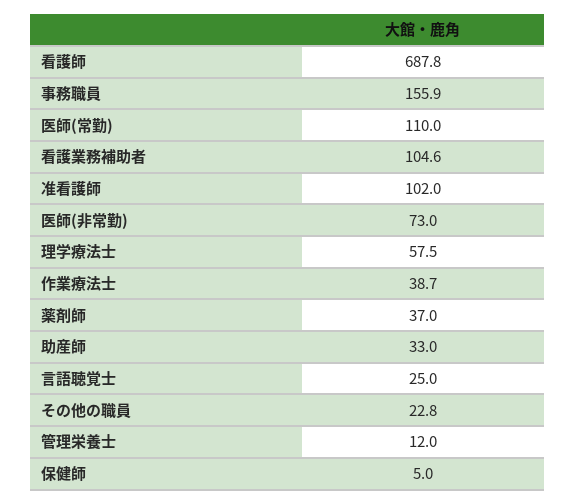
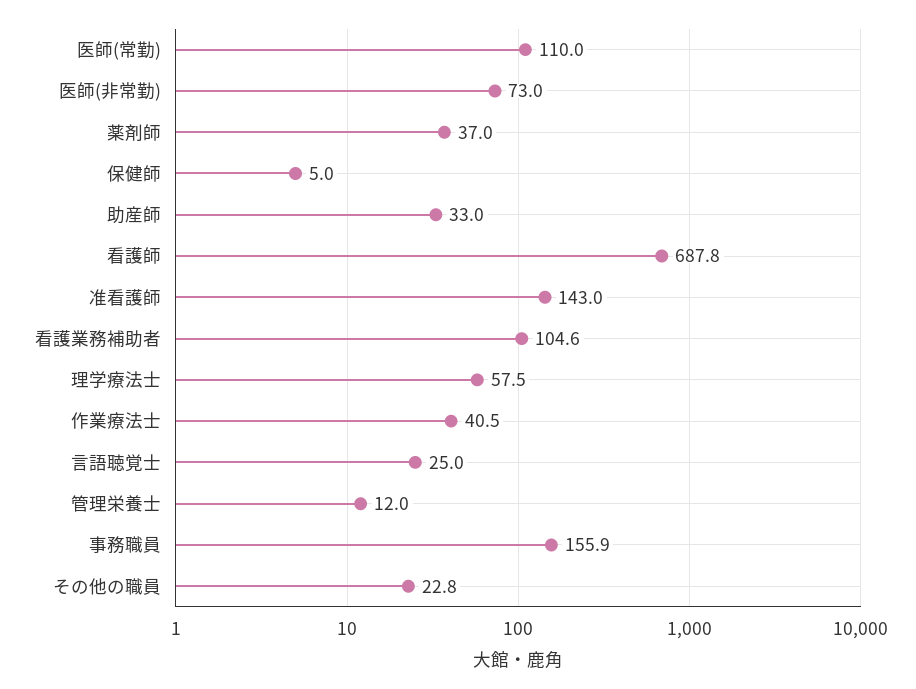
  {
    "看護師": 687.8,
    "事務職員": 155.9,
    "医師(常勤)": 110,
    "看護業務補助者": 104.6,
-   "准看護師": 102,
+   "准看護師": 143,
    "医師(非常勤)": 73,
    "理学療法士": 57.5,
-   "作業療法士": 38.7,
+   "作業療法士": 40.5,
    "薬剤師": 37,
    "助産師": 33,
    "言語聴覚士": 25,
    "その他の職員": 22.8,
    "管理栄養士": 12,
    "保健師": 5
  }

